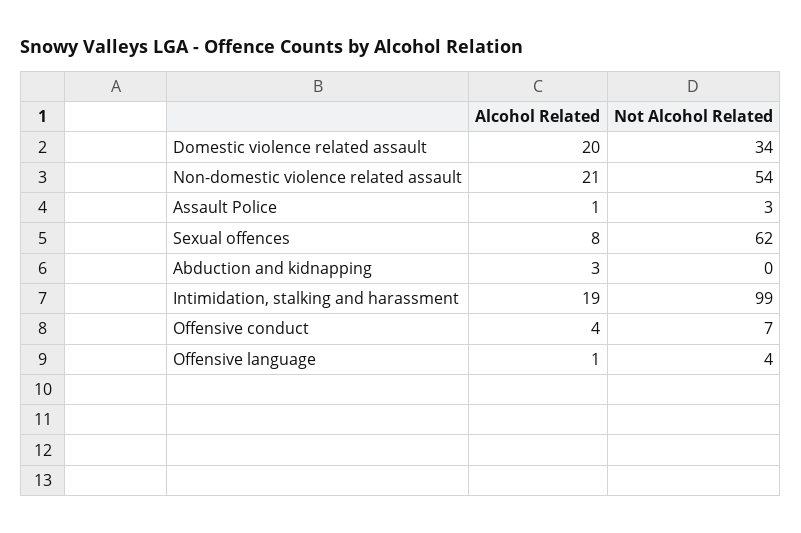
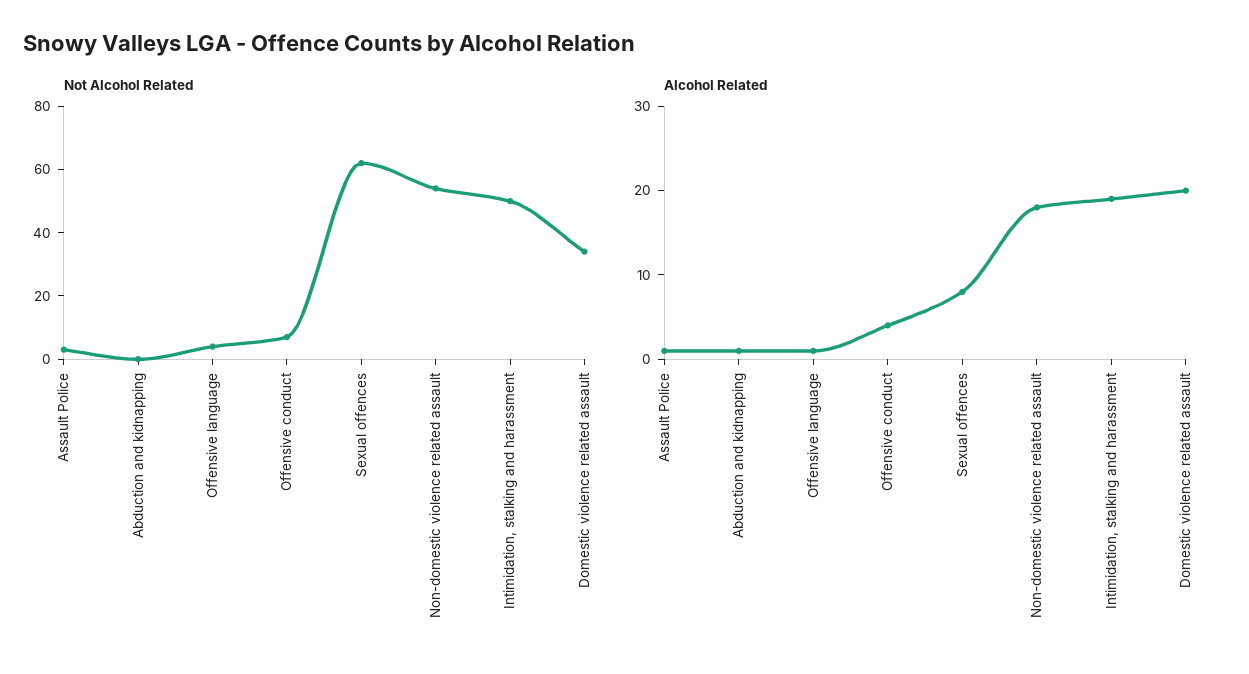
  {
    "Alcohol Related": {
      "Domestic violence related assault": 20,
-     "Non-domestic violence related assault": 21,
+     "Non-domestic violence related assault": 18,
      "Assault Police": 1,
      "Sexual offences": 8,
-     "Abduction and kidnapping": 3,
+     "Abduction and kidnapping": 1,
      "Intimidation, stalking and harassment": 19,
      "Offensive conduct": 4,
      "Offensive language": 1
    },
    "Not Alcohol Related": {
      "Domestic violence related assault": 34,
      "Non-domestic violence related assault": 54,
      "Assault Police": 3,
      "Sexual offences": 62,
      "Abduction and kidnapping": 0,
-     "Intimidation, stalking and harassment": 99,
+     "Intimidation, stalking and harassment": 50,
      "Offensive conduct": 7,
      "Offensive language": 4
    }
  }

